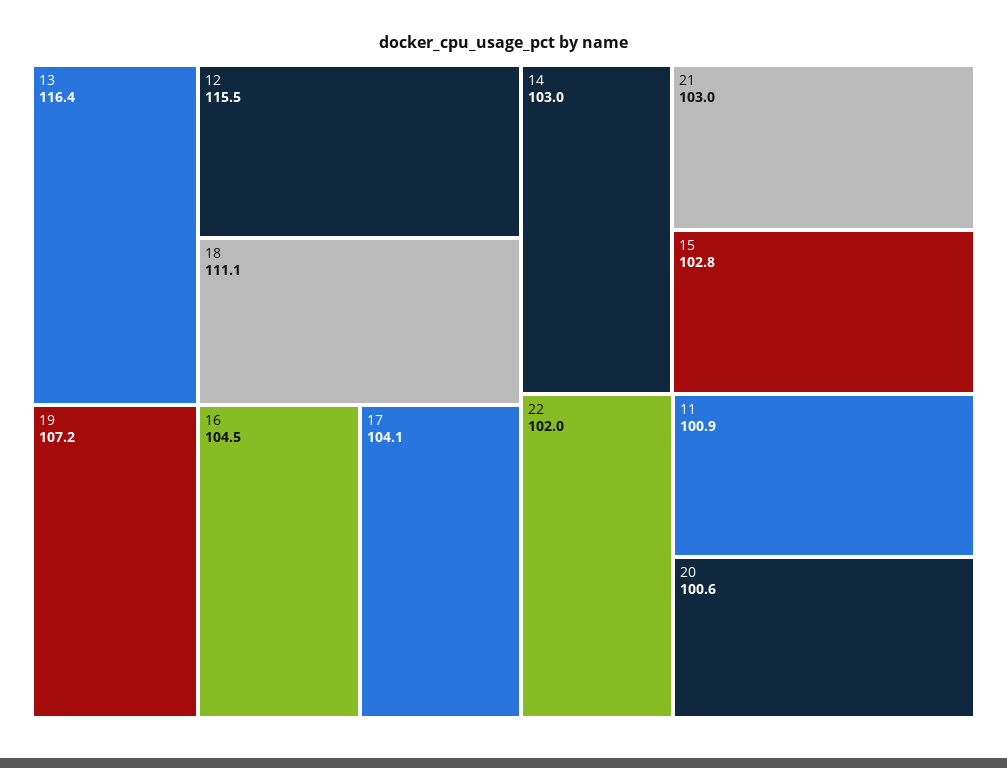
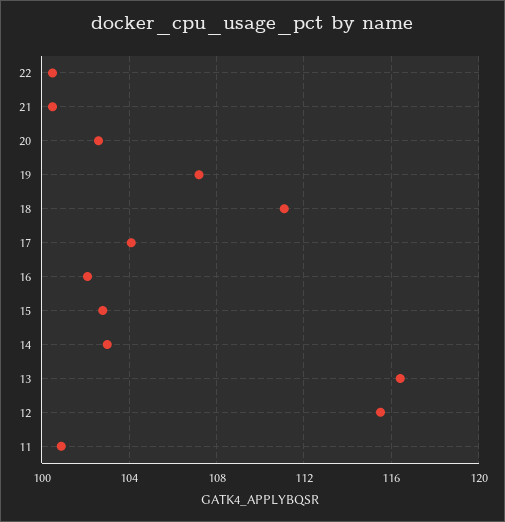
  {
    "13": 116.4,
    "12": 115.5,
    "18": 111.1,
    "19": 107.2,
-   "16": 104.5,
+   "16": 102,
    "17": 104.1,
    "14": 103,
-   "21": 103,
+   "21": 100.5,
    "15": 102.8,
-   "22": 102,
+   "22": 100.5,
    "11": 100.9,
-   "20": 100.6
+   "20": 102.5
  }

